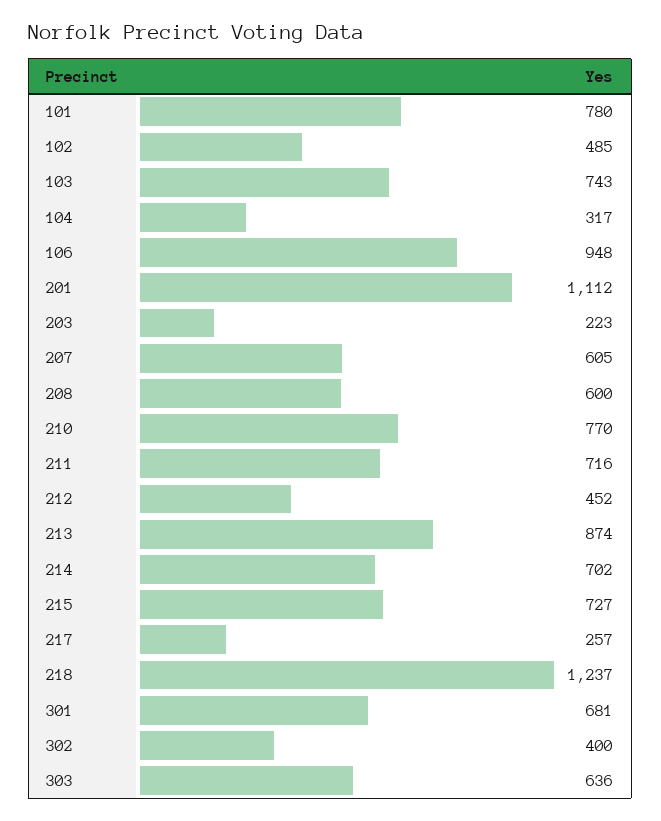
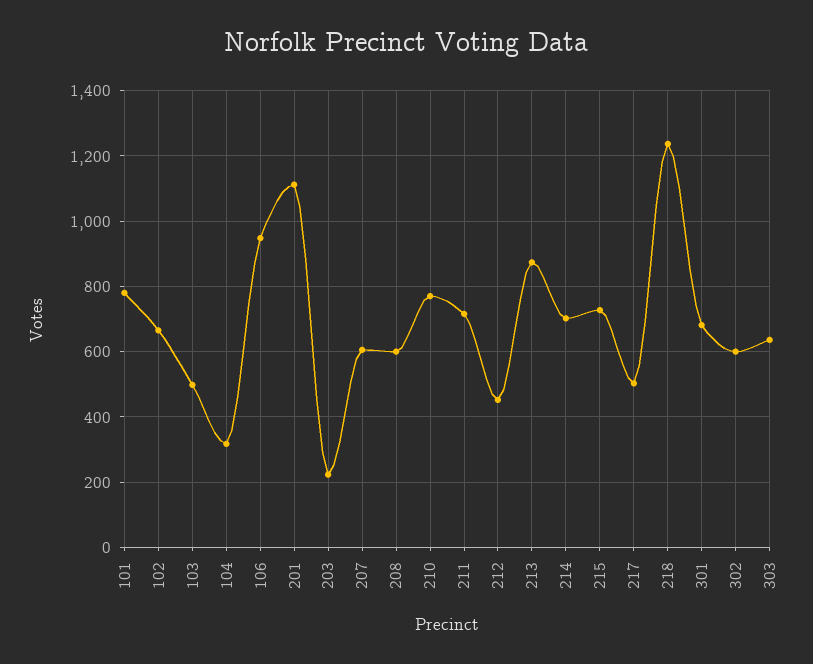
  {
    "101": 780,
-   "102": 485,
+   "102": 660,
-   "103": 743,
+   "103": 500,
    "104": 317,
    "106": 948,
    "201": 1112,
    "203": 223,
    "207": 605,
    "208": 600,
    "210": 770,
    "211": 716,
    "212": 452,
    "213": 874,
    "214": 702,
    "215": 727,
-   "217": 257,
+   "217": 500,
    "218": 1237,
    "301": 681,
-   "302": 400,
+   "302": 600,
    "303": 636
  }

